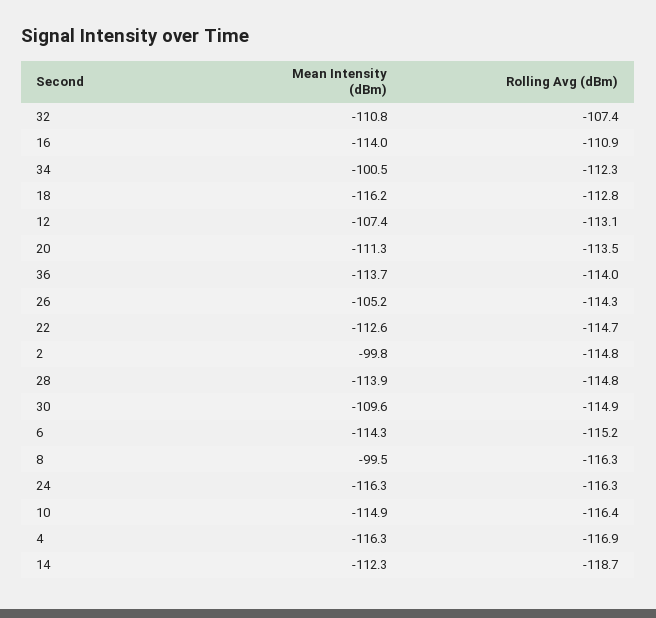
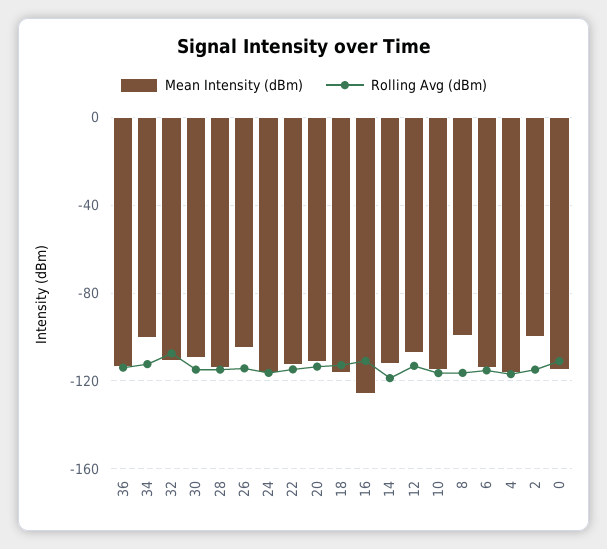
  {
    "Mean Intensity (dBm)": {
      "32": -110.8,
-     "16": -114,
+     "16": -125,
      "34": -100.5,
      "18": -116.2,
      "12": -107.4,
      "20": -111.3,
      "36": -113.7,
      "26": -105.2,
      "22": -112.6,
      "2": -99.8,
      "28": -113.9,
      "30": -109.6,
      "6": -114.3,
      "8": -99.5,
      "24": -116.3,
      "10": -114.9,
      "4": -116.3,
-     "14": -112.3
+     "14": -112.3,
+     "0": -115
    },
    "Rolling Avg (dBm)": {
      "32": -107.4,
      "16": -110.9,
      "34": -112.3,
      "18": -112.8,
      "12": -113.1,
      "20": -113.5,
      "36": -114,
      "26": -114.3,
      "22": -114.7,
      "2": -114.8,
      "28": -114.8,
      "30": -114.9,
      "6": -115.2,
      "8": -116.3,
      "24": -116.3,
      "10": -116.4,
      "4": -116.9,
-     "14": -118.7
+     "14": -118.7,
+     "0": -110
    }
  }

